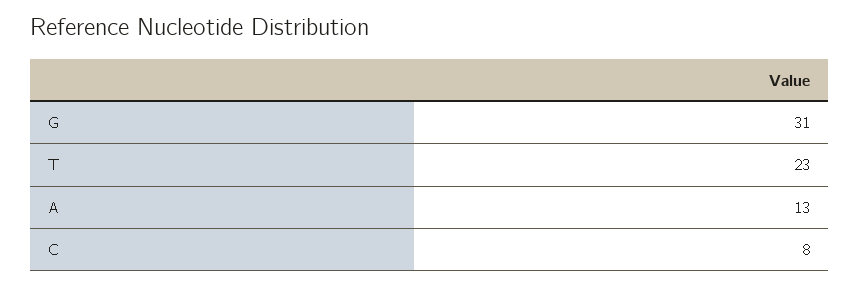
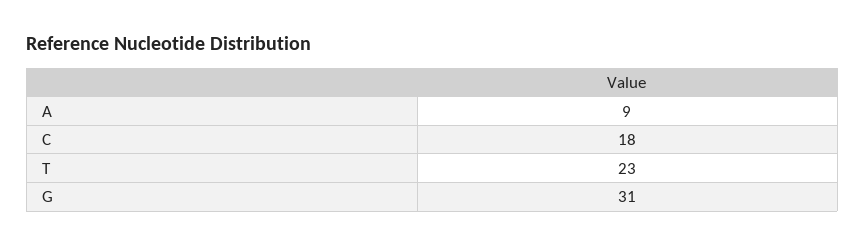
  {
    "G": 31,
    "T": 23,
-   "A": 13,
+   "A": 9,
-   "C": 8
+   "C": 18
  }

